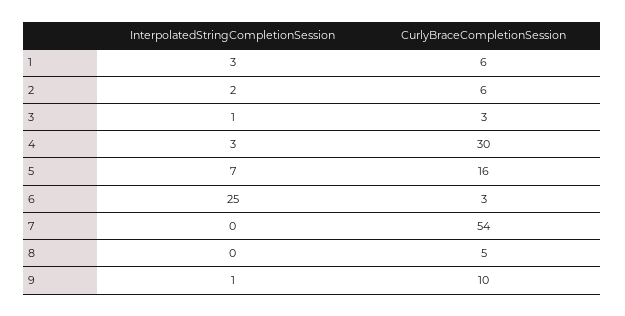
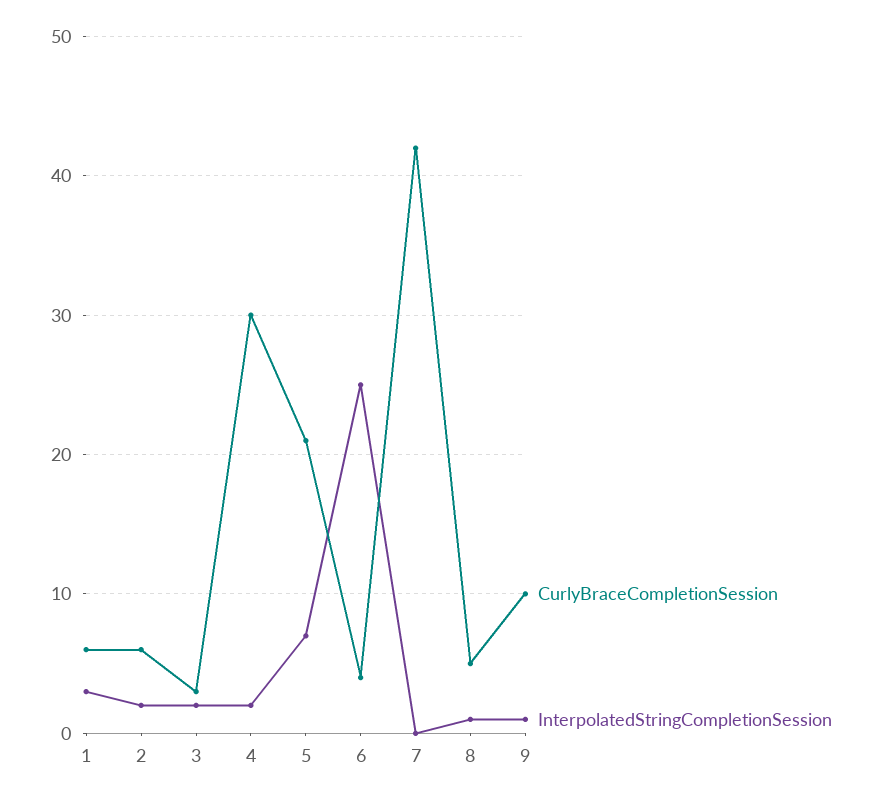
  {
    "InterpolatedStringCompletionSession": {
      "1": 3,
      "2": 2,
-     "3": 1,
+     "3": 2,
-     "4": 3,
+     "4": 2,
      "5": 7,
      "6": 25,
      "7": 0,
-     "8": 0,
+     "8": 1,
      "9": 1
    },
    "CurlyBraceCompletionSession": {
      "1": 6,
      "2": 6,
      "3": 3,
      "4": 30,
-     "5": 16,
+     "5": 21,
-     "6": 3,
+     "6": 4,
-     "7": 54,
+     "7": 42,
      "8": 5,
      "9": 10
    }
  }

